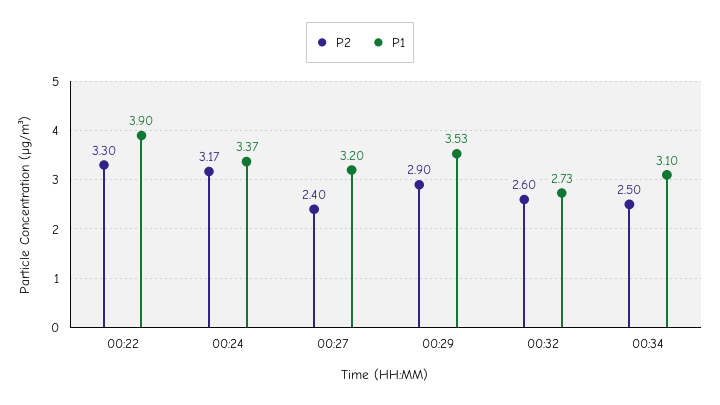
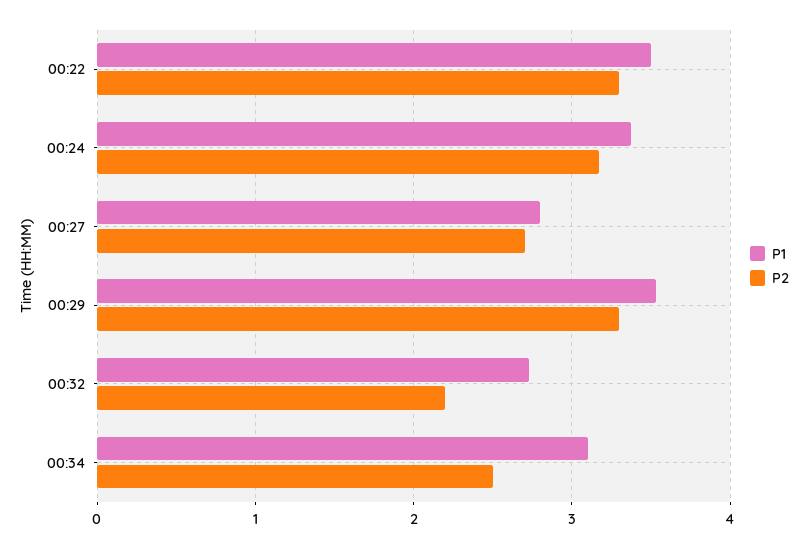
  {
    "P2": {
      "00:22": 3.3,
      "00:24": 3.17,
-     "00:27": 2.4,
+     "00:27": 2.7,
-     "00:29": 2.9,
+     "00:29": 3.3,
-     "00:32": 2.6,
+     "00:32": 2.2,
      "00:34": 2.5
    },
    "P1": {
-     "00:22": 3.9,
+     "00:22": 3.5,
      "00:24": 3.37,
-     "00:27": 3.2,
+     "00:27": 2.8,
      "00:29": 3.53,
      "00:32": 2.73,
      "00:34": 3.1
    }
  }

